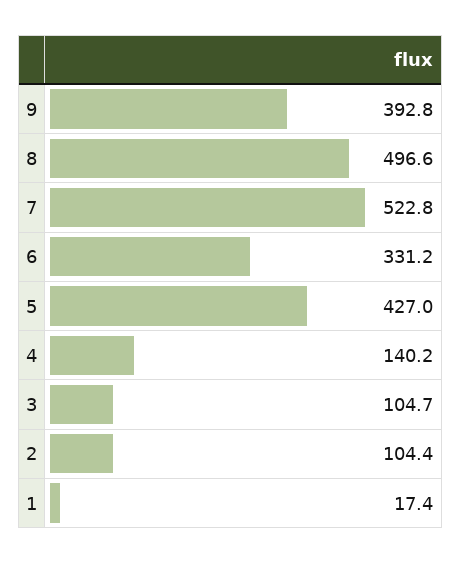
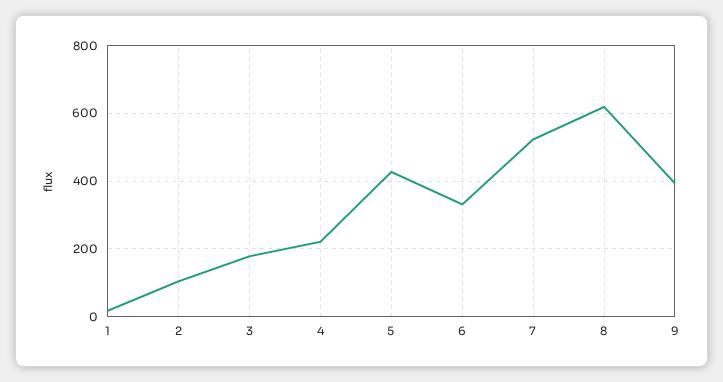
  {
    "9": 392.8,
-   "8": 496.6,
+   "8": 620,
    "7": 522.8,
    "6": 331.2,
    "5": 427,
-   "4": 140.2,
+   "4": 220,
-   "3": 104.7,
+   "3": 180,
    "2": 104.4,
    "1": 17.4
  }

